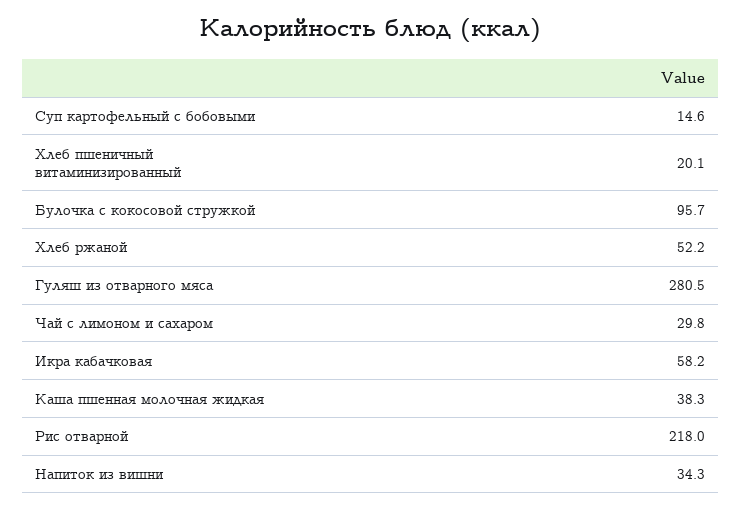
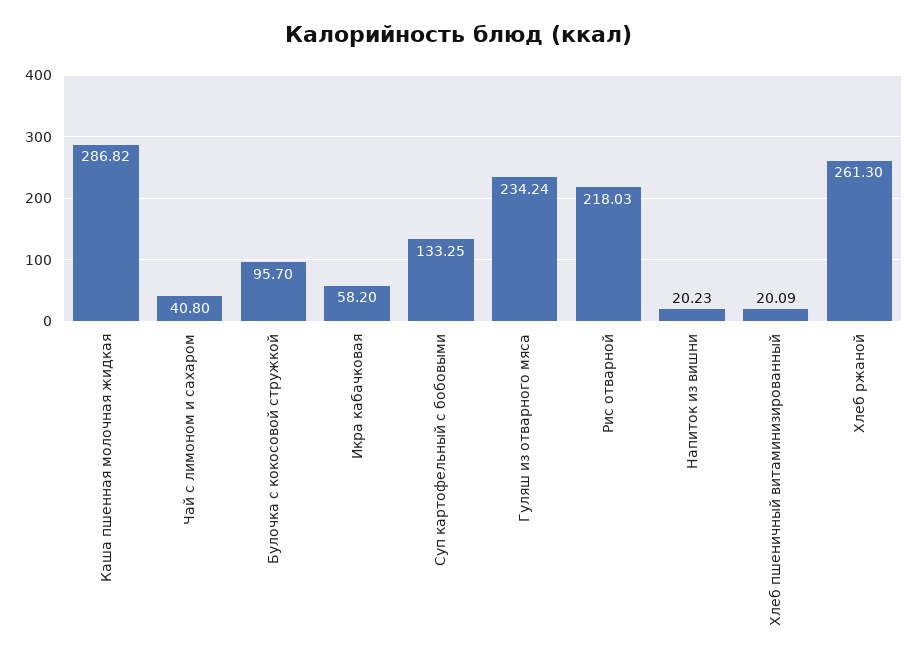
  {
-   "Суп картофельный с бобовыми": 14.6,
+   "Суп картофельный с бобовыми": 133.25,
    "Хлеб пшеничный витаминизированный": 20.09,
    "Булочка с кокосовой стружкой": 95.7,
-   "Хлеб ржаной": 52.2,
+   "Хлеб ржаной": 261.3,
-   "Гуляш из отварного мяса": 280.5,
+   "Гуляш из отварного мяса": 234.24,
-   "Чай с лимоном и сахаром": 29.8,
+   "Чай с лимоном и сахаром": 40.8,
    "Икра кабачковая": 58.2,
-   "Каша пшенная молочная жидкая": 38.3,
+   "Каша пшенная молочная жидкая": 286.82,
    "Рис отварной": 218.03,
-   "Напиток из вишни": 34.3
+   "Напиток из вишни": 20.23
  }

